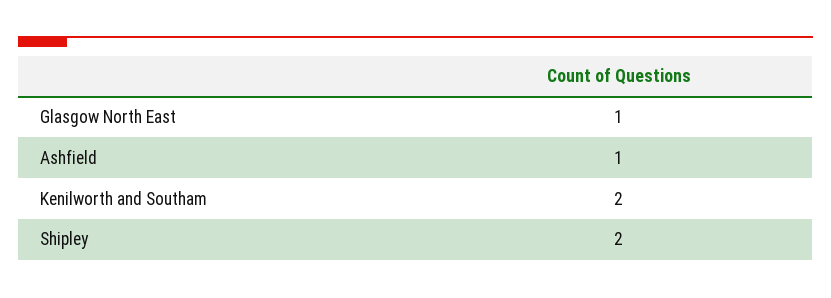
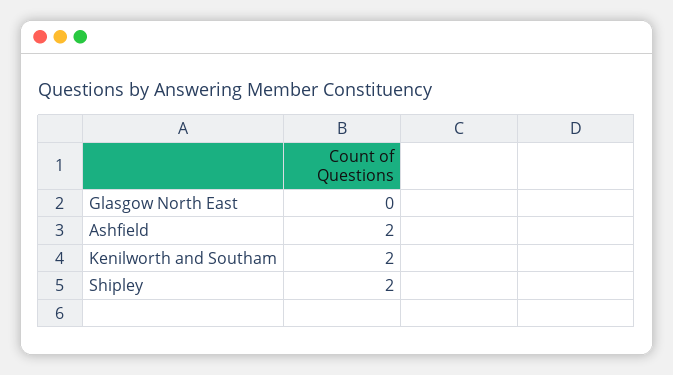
  {
-   "Glasgow North East": 1,
+   "Glasgow North East": 0,
-   "Ashfield": 1,
+   "Ashfield": 2,
    "Kenilworth and Southam": 2,
    "Shipley": 2
  }

